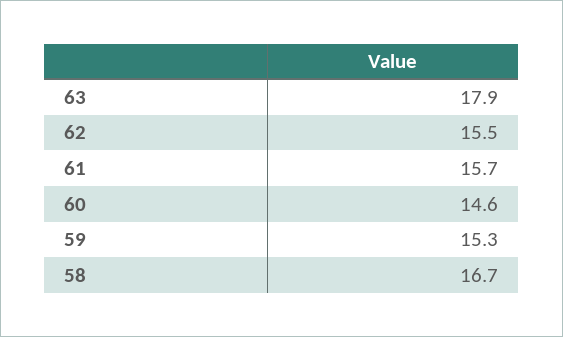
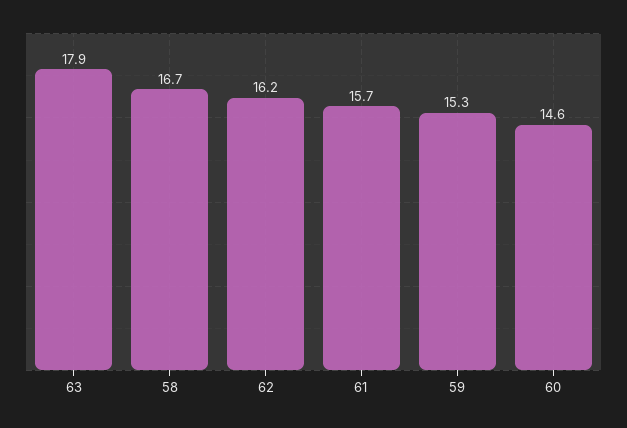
  {
    "63": 17.9,
-   "62": 15.5,
+   "62": 16.2,
    "61": 15.7,
    "60": 14.6,
    "59": 15.3,
    "58": 16.7
  }

